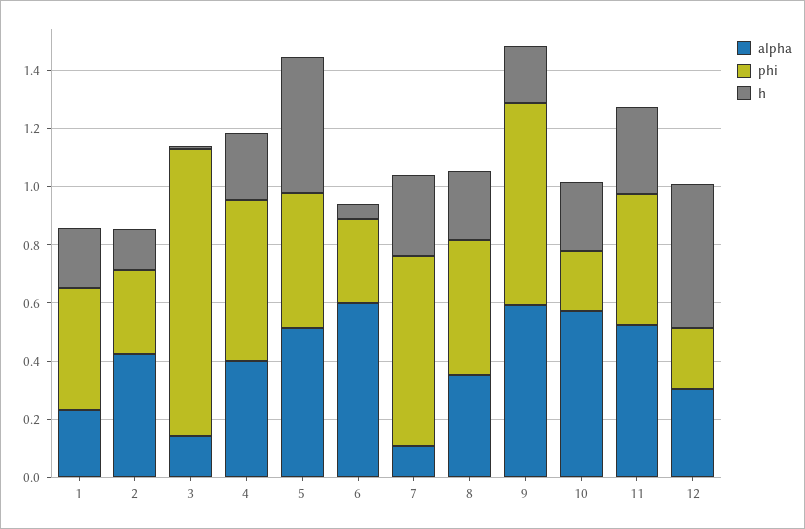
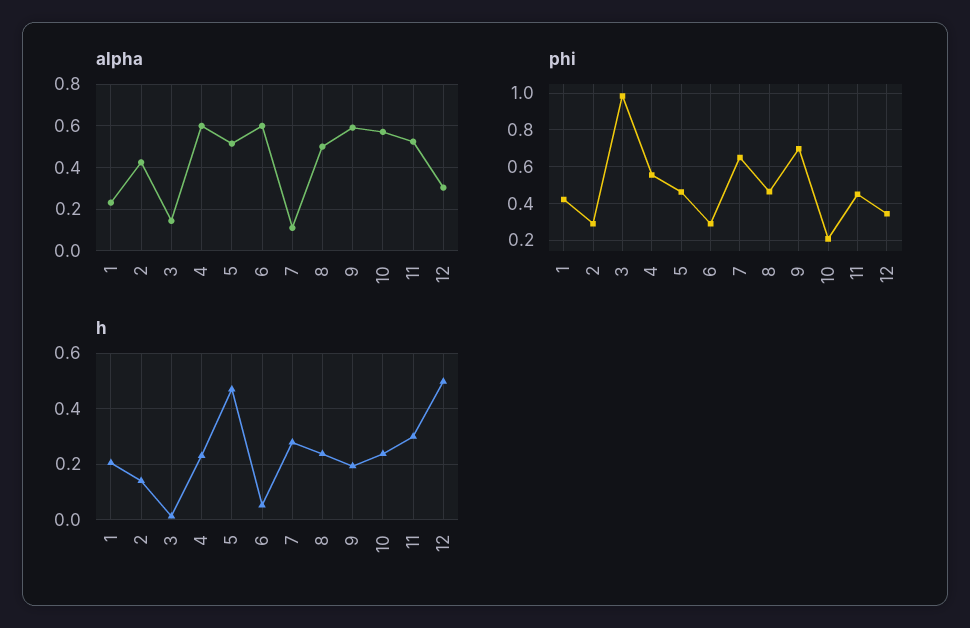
  {
    "alpha": {
      "1": 0.25,
      "2": 0.4,
      "3": 0.15,
-     "4": 0.4,
+     "4": 0.6,
      "5": 0.5,
      "6": 0.6,
      "7": 0.1,
-     "8": 0.35,
+     "8": 0.5,
      "9": 0.6,
      "10": 0.55,
      "11": 0.5,
      "12": 0.3
    },
    "phi": {
      "1": 0.4,
      "2": 0.3,
      "3": 1,
      "4": 0.55,
      "5": 0.45,
      "6": 0.3,
      "7": 0.65,
      "8": 0.45,
      "9": 0.7,
      "10": 0.2,
      "11": 0.45,
-     "12": 0.2
+     "12": 0.35
    },
    "h": {
      "1": 0.2,
      "2": 0.15,
      "3": 0,
      "4": 0.225,
      "5": 0.475,
      "6": 0.05,
      "7": 0.275,
      "8": 0.25,
      "9": 0.2,
      "10": 0.225,
      "11": 0.3,
      "12": 0.5
    }
  }

